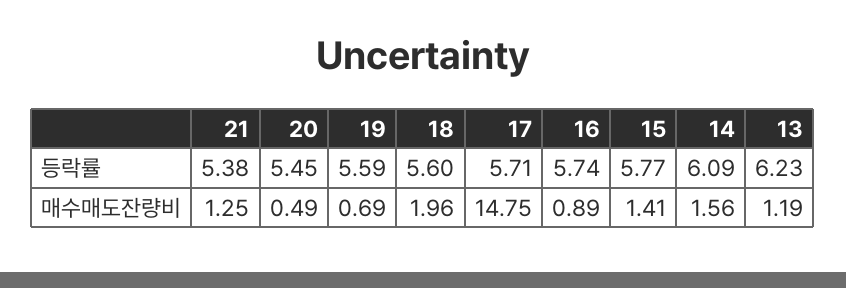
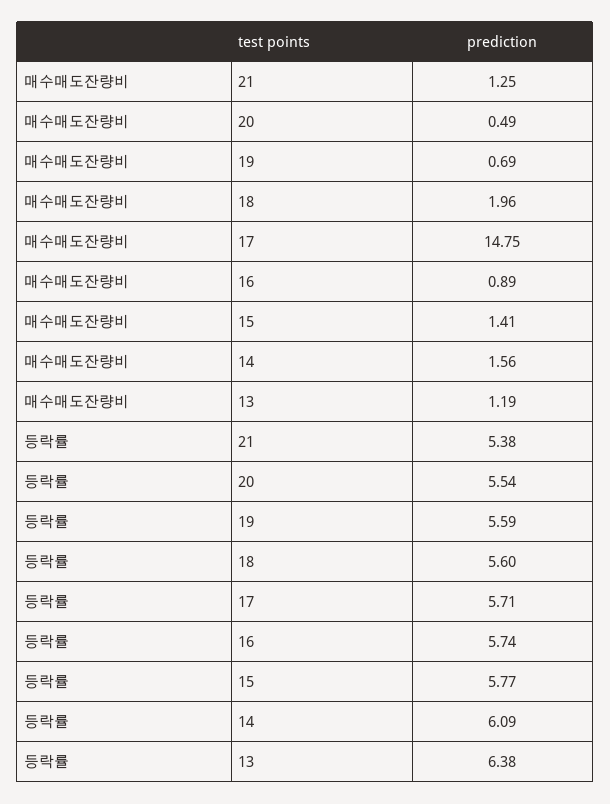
  {
    "21": {
      "등락률": 5.38,
      "매수매도잔량비": 1.25
    },
    "20": {
-     "등락률": 5.45,
+     "등락률": 5.54,
      "매수매도잔량비": 0.49
    },
    "19": {
      "등락률": 5.59,
      "매수매도잔량비": 0.69
    },
    "18": {
      "등락률": 5.6,
      "매수매도잔량비": 1.96
    },
    "17": {
      "등락률": 5.71,
      "매수매도잔량비": 14.75
    },
    "16": {
      "등락률": 5.74,
      "매수매도잔량비": 0.89
    },
    "15": {
      "등락률": 5.77,
      "매수매도잔량비": 1.41
    },
    "14": {
      "등락률": 6.09,
      "매수매도잔량비": 1.56
    },
    "13": {
-     "등락률": 6.23,
+     "등락률": 6.38,
      "매수매도잔량비": 1.19
    }
  }

